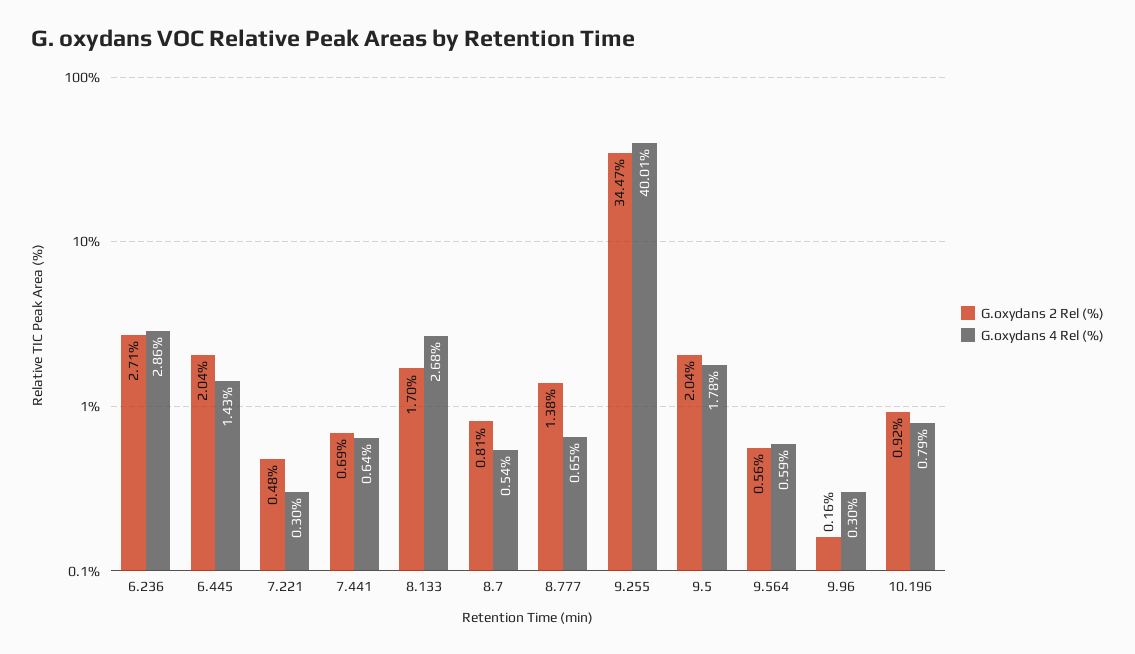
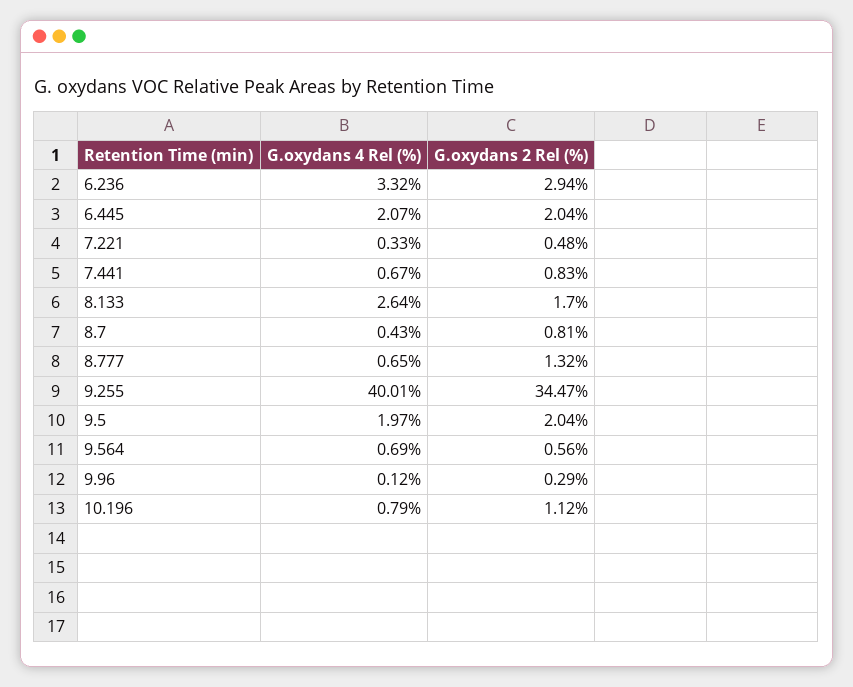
  {
    "G.oxydans 2 Rel (%)": {
-     "6.236": 2.71,
+     "6.236": 2.94,
      "6.445": 2.04,
      "7.221": 0.48,
-     "7.441": 0.69,
+     "7.441": 0.83,
      "8.133": 1.7,
      "8.7": 0.81,
-     "8.777": 1.38,
+     "8.777": 1.32,
      "9.255": 34.47,
      "9.5": 2.04,
      "9.564": 0.56,
-     "9.96": 0.16,
+     "9.96": 0.29,
-     "10.196": 0.92
+     "10.196": 1.12
    },
    "G.oxydans 4 Rel (%)": {
-     "6.236": 2.86,
+     "6.236": 3.32,
-     "6.445": 1.43,
+     "6.445": 2.07,
-     "7.221": 0.3,
+     "7.221": 0.33,
-     "7.441": 0.64,
+     "7.441": 0.67,
-     "8.133": 2.68,
+     "8.133": 2.64,
-     "8.7": 0.54,
+     "8.7": 0.43,
      "8.777": 0.65,
      "9.255": 40.01,
-     "9.5": 1.78,
+     "9.5": 1.97,
-     "9.564": 0.59,
+     "9.564": 0.69,
-     "9.96": 0.3,
+     "9.96": 0.12,
      "10.196": 0.79
    }
  }

